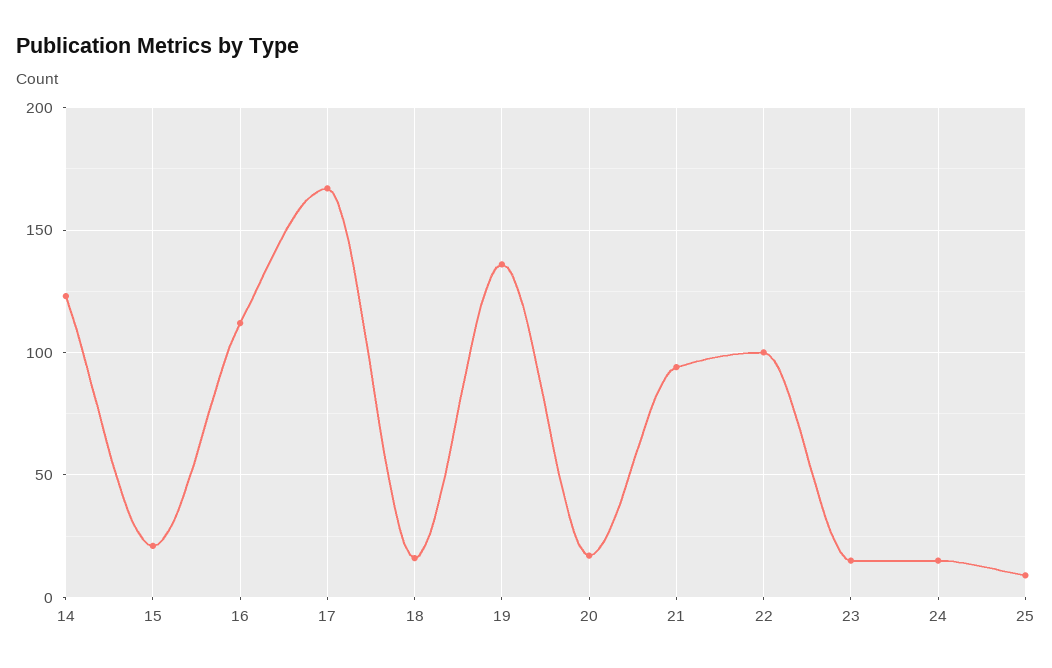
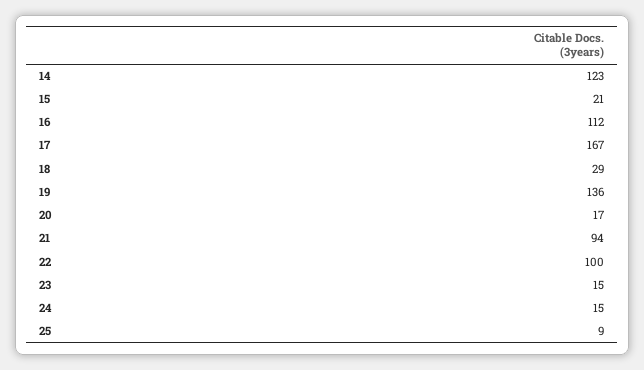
  {
    "14": 123,
    "15": 21,
    "16": 112,
    "17": 167,
-   "18": 15,
+   "18": 29,
    "19": 136,
    "20": 17,
    "21": 94,
    "22": 100,
    "23": 15,
    "24": 15,
    "25": 9
  }

